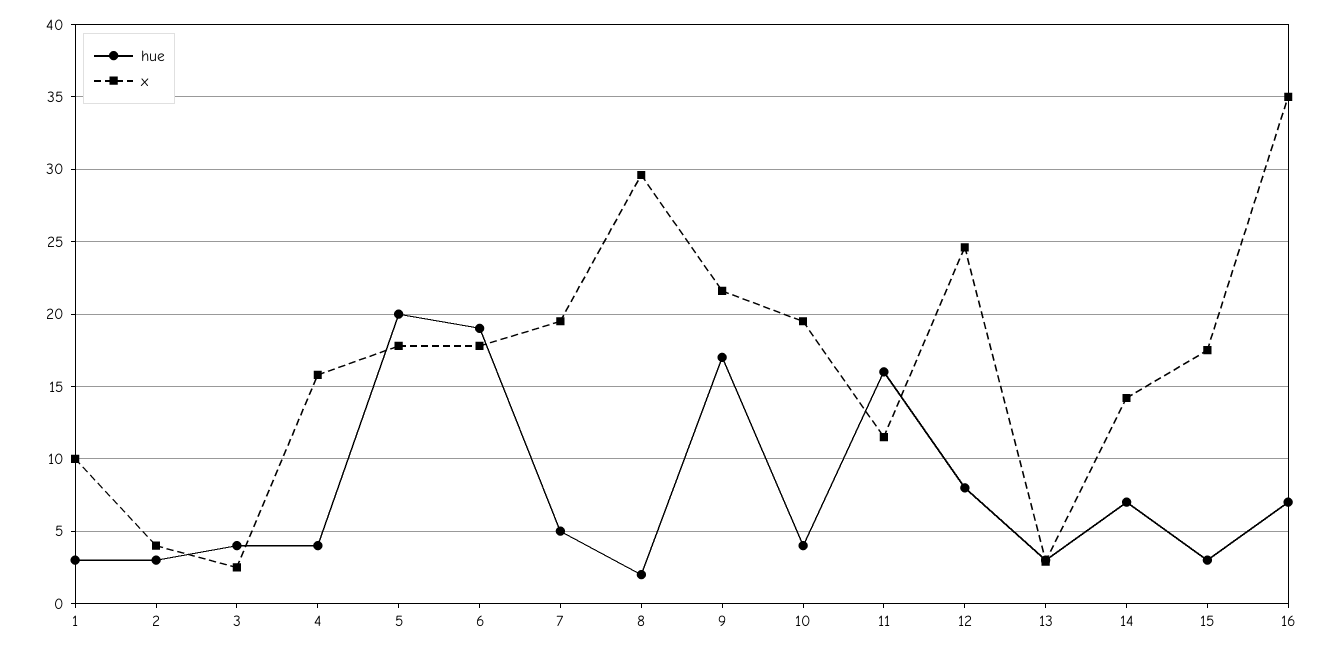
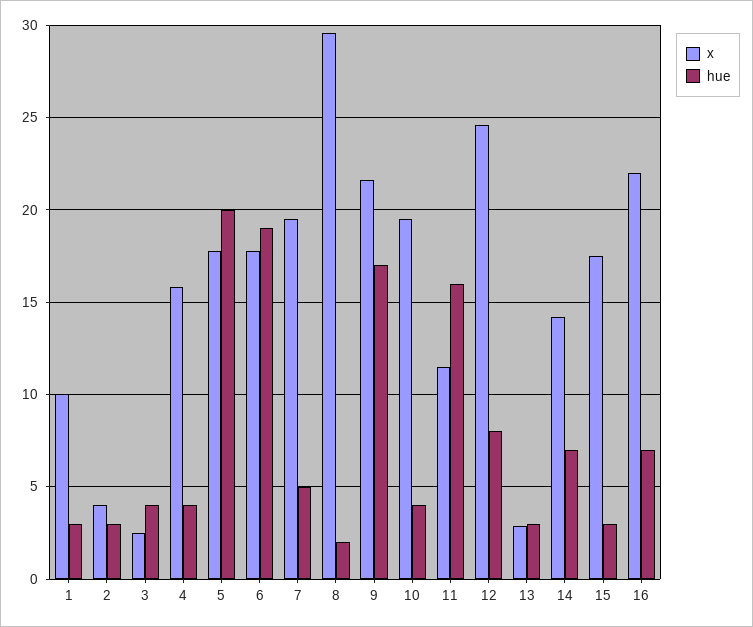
  {
    "hue": {
      "1": 3,
      "2": 3,
      "3": 4,
      "4": 4,
      "5": 20,
      "6": 19,
      "7": 5,
      "8": 2,
      "9": 17,
      "10": 4,
      "11": 16,
      "12": 8,
      "13": 3,
      "14": 7,
      "15": 3,
      "16": 7
    },
    "x": {
      "1": 10,
      "2": 4,
      "3": 2.5,
      "4": 16,
      "5": 18,
      "6": 18,
      "7": 19.5,
      "8": 29.5,
      "9": 21.5,
      "10": 19.5,
      "11": 11.5,
      "12": 24.5,
      "13": 3,
      "14": 14,
      "15": 17.5,
-     "16": 35
+     "16": 22
    }
  }

